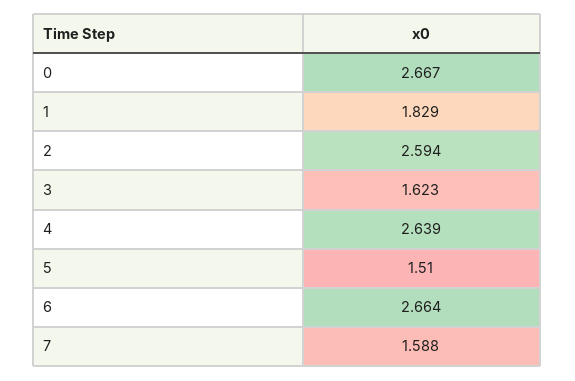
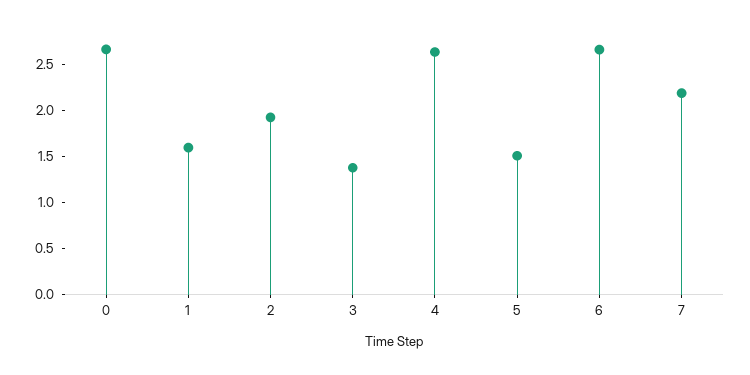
  {
    "0": 2.667,
-   "1": 1.829,
+   "1": 1.6,
-   "2": 2.594,
+   "2": 1.9,
-   "3": 1.623,
+   "3": 1.4,
    "4": 2.639,
    "5": 1.51,
    "6": 2.664,
-   "7": 1.588
+   "7": 2.2
  }

